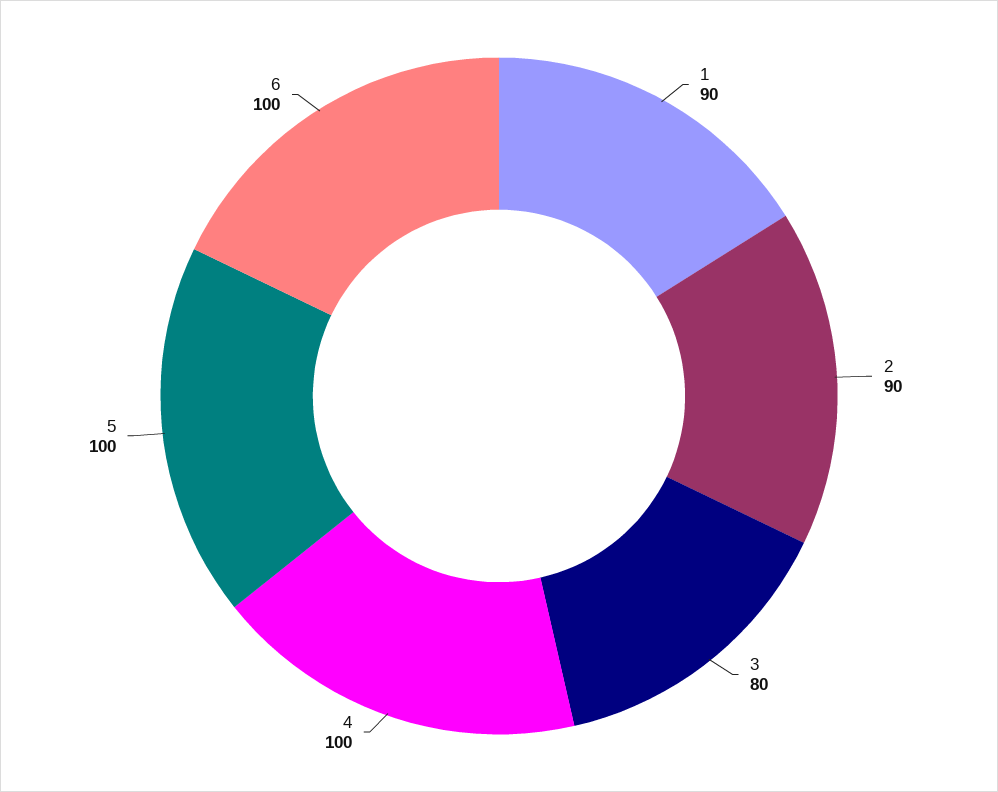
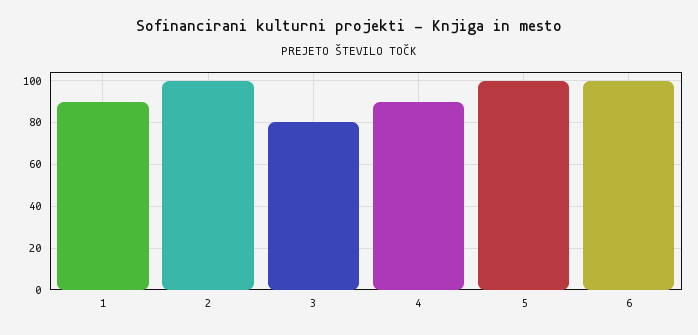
  {
    "1": 90,
-   "2": 90,
+   "2": 100,
    "3": 80,
-   "4": 100,
+   "4": 90,
    "5": 100,
    "6": 100
  }

